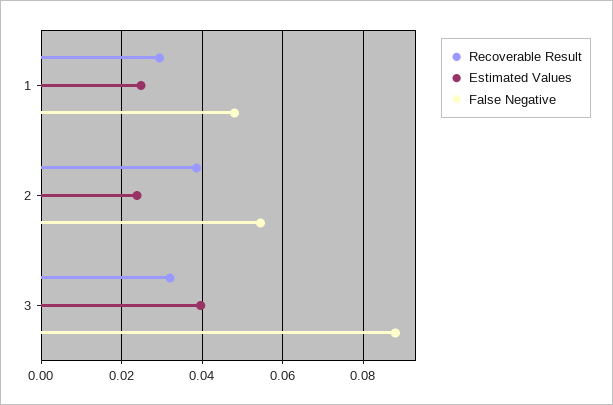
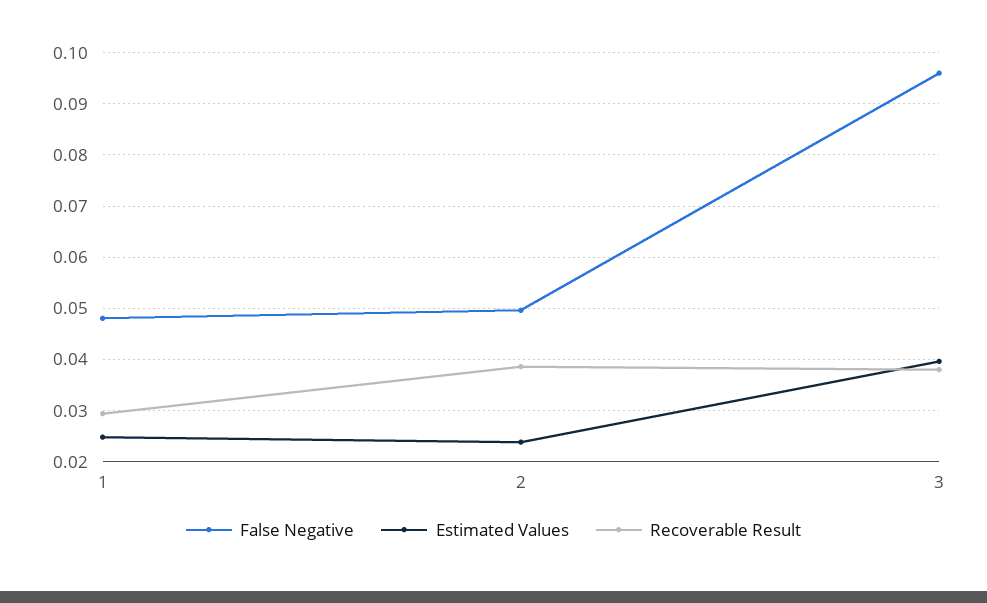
  {
    "Recoverable Result": {
      "1": 0.03,
      "2": 0.038,
-     "3": 0.032
+     "3": 0.038
    },
    "Estimated Values": {
      "1": 0.024,
      "2": 0.024,
      "3": 0.04
    },
    "False Negative": {
      "1": 0.048,
-     "2": 0.054,
+     "2": 0.05,
-     "3": 0.088
+     "3": 0.096
    }
  }

